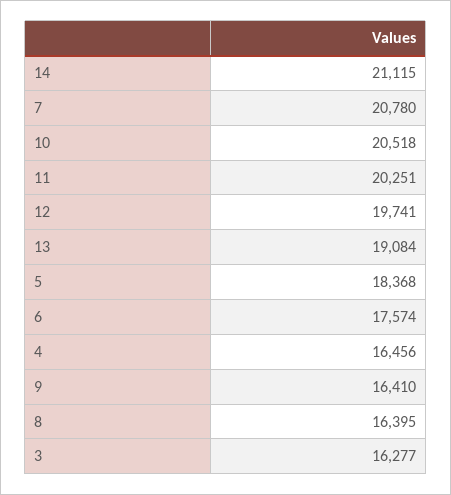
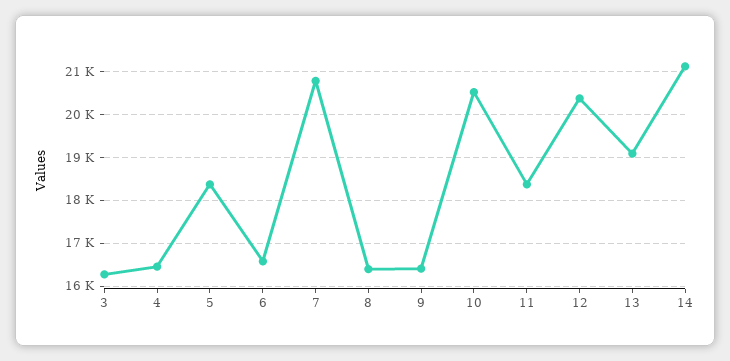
  {
    "14": 21115,
    "7": 20780,
    "10": 20518,
-   "11": 20251,
+   "11": 18400,
-   "12": 19741,
+   "12": 20400,
    "13": 19084,
    "5": 18368,
-   "6": 17574,
+   "6": 16600,
    "4": 16456,
    "9": 16410,
    "8": 16395,
    "3": 16277
  }

